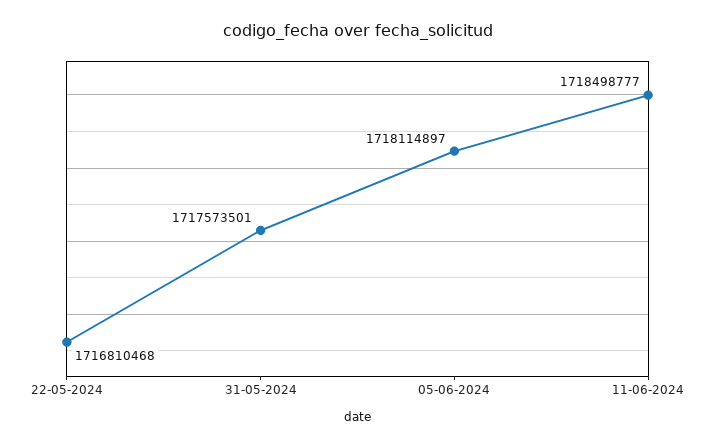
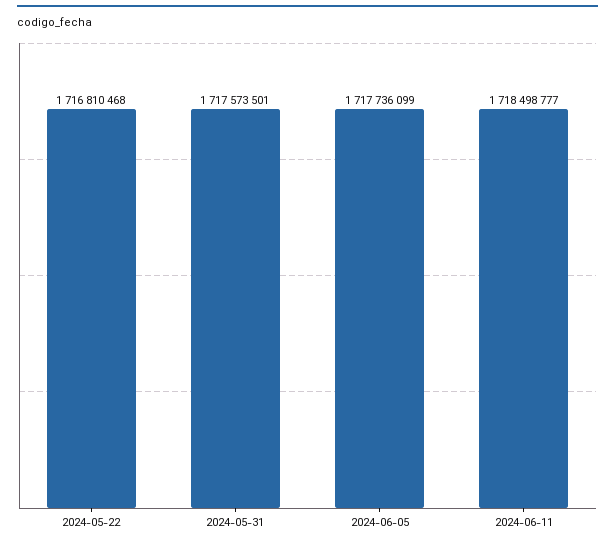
  {
    "22-05-2024": 1716810468,
    "31-05-2024": 1717573501,
-   "05-06-2024": 1718114897,
+   "05-06-2024": 1717736099,
    "11-06-2024": 1718498777
  }

